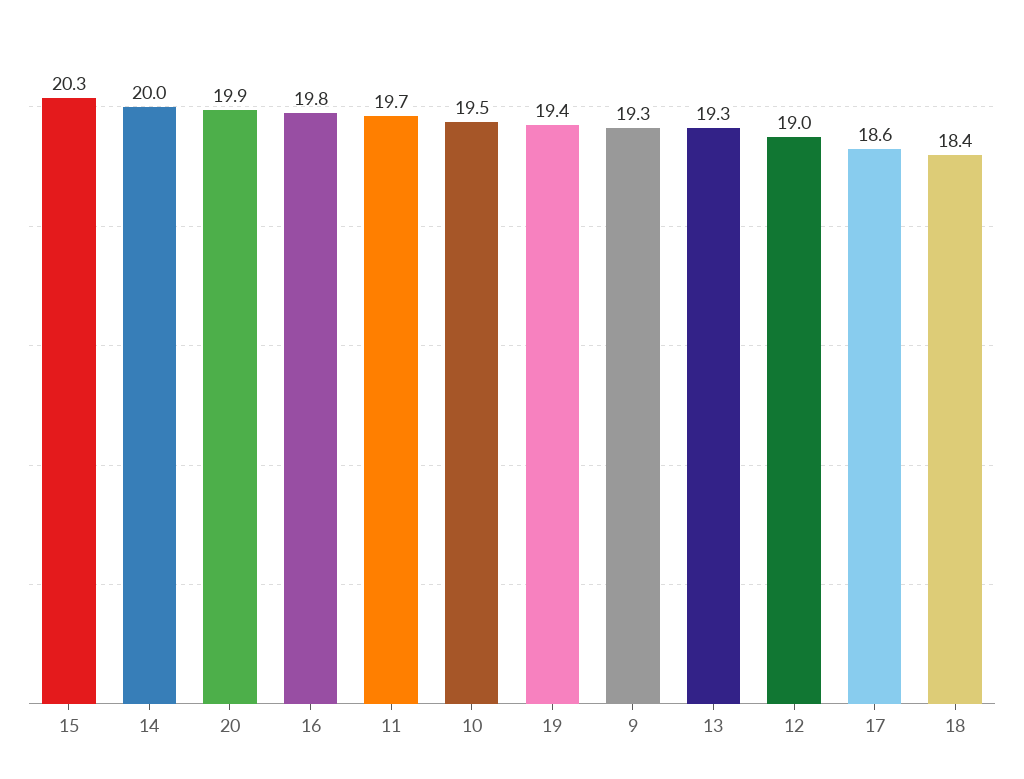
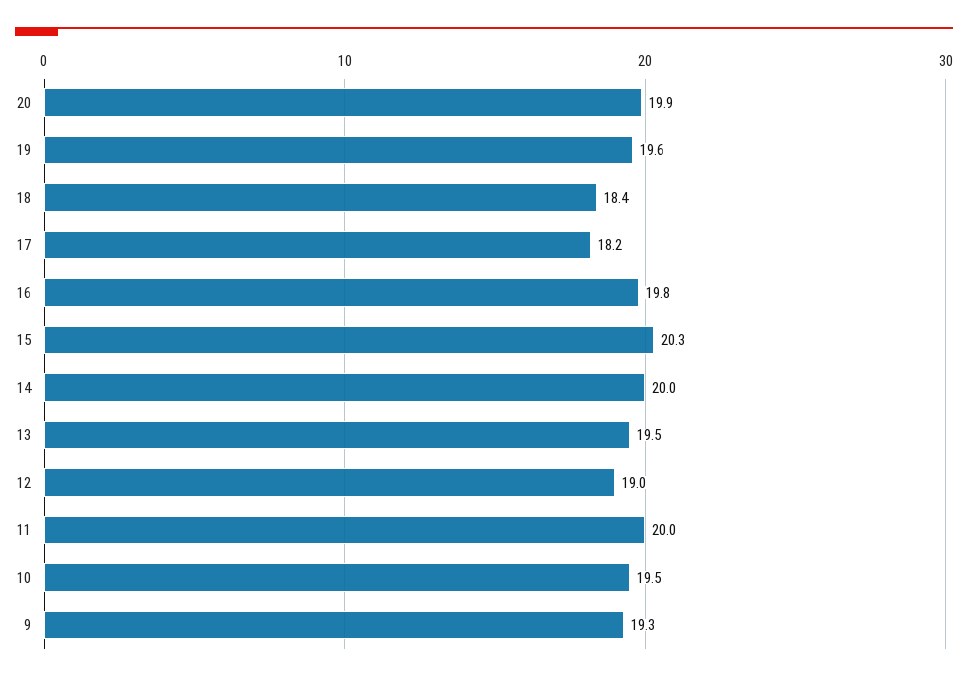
  {
    "15": 20.3,
    "14": 20,
    "20": 19.9,
    "16": 19.8,
-   "11": 19.7,
+   "11": 20,
    "10": 19.5,
-   "19": 19.4,
+   "19": 19.6,
    "9": 19.3,
-   "13": 19.3,
+   "13": 19.5,
    "12": 19,
-   "17": 18.6,
+   "17": 18.2,
    "18": 18.4
  }

